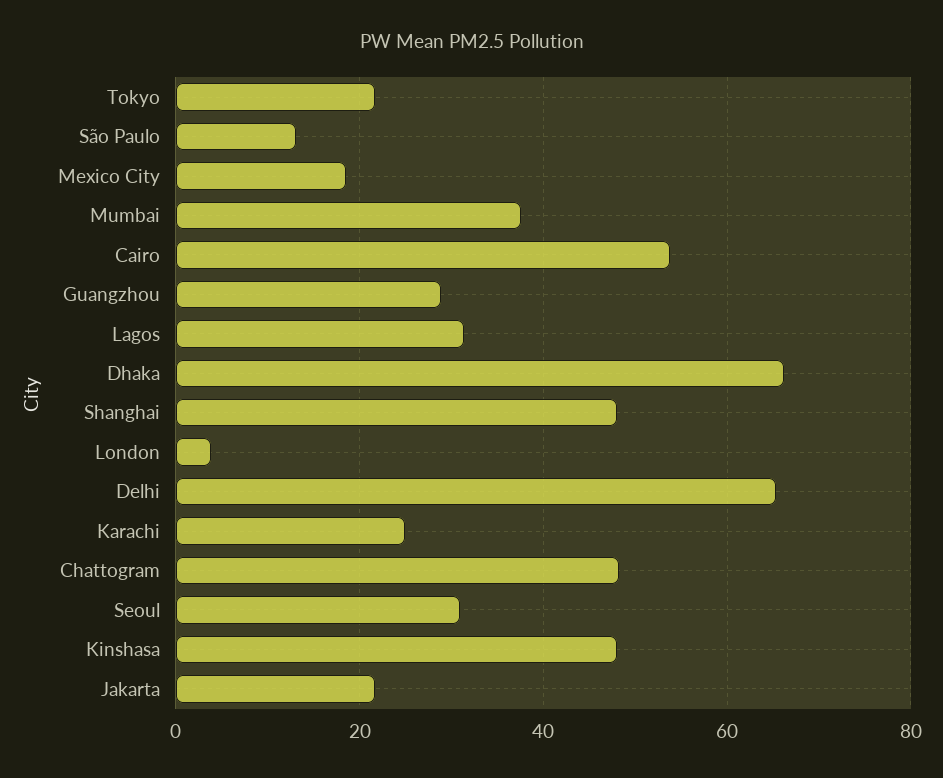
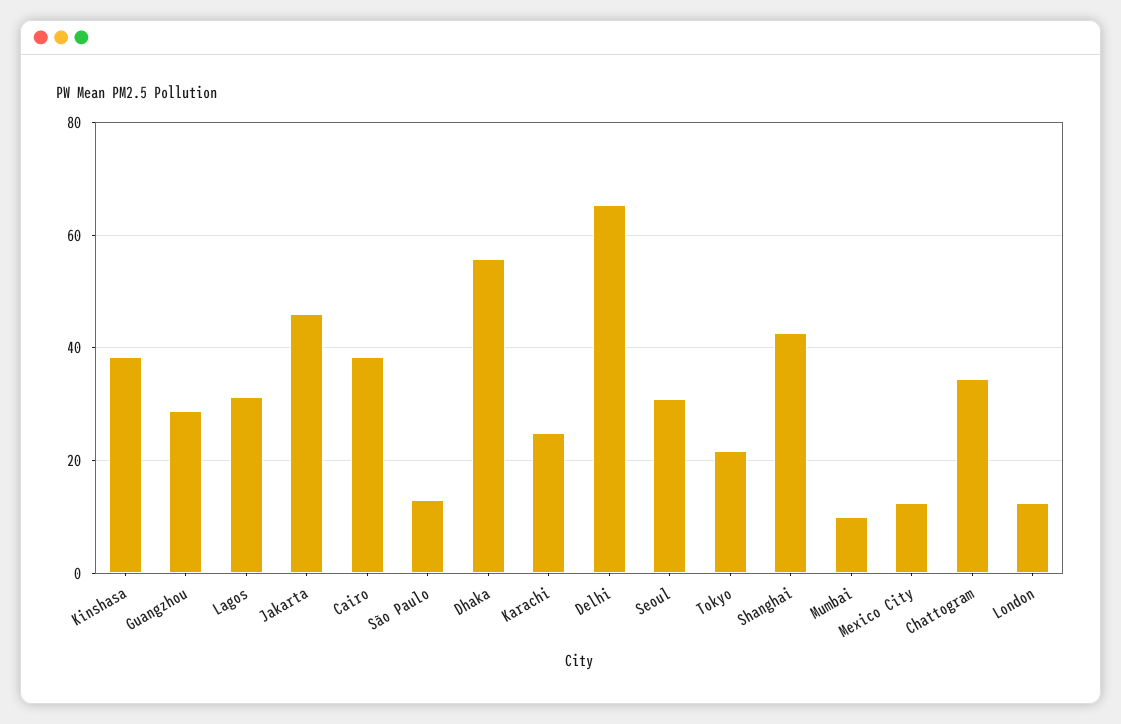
  {
    "Tokyo": 22,
    "São Paulo": 14,
-   "Mexico City": 18,
+   "Mexico City": 12,
-   "Mumbai": 38,
+   "Mumbai": 10,
-   "Cairo": 54,
+   "Cairo": 38,
    "Guangzhou": 28,
    "Lagos": 32,
-   "Dhaka": 66,
+   "Dhaka": 56,
-   "Shanghai": 48,
+   "Shanghai": 42,
-   "London": 4,
+   "London": 12,
    "Delhi": 66,
    "Karachi": 24,
-   "Chattogram": 48,
+   "Chattogram": 34,
    "Seoul": 30,
-   "Kinshasa": 48,
+   "Kinshasa": 38,
-   "Jakarta": 22
+   "Jakarta": 46
  }

